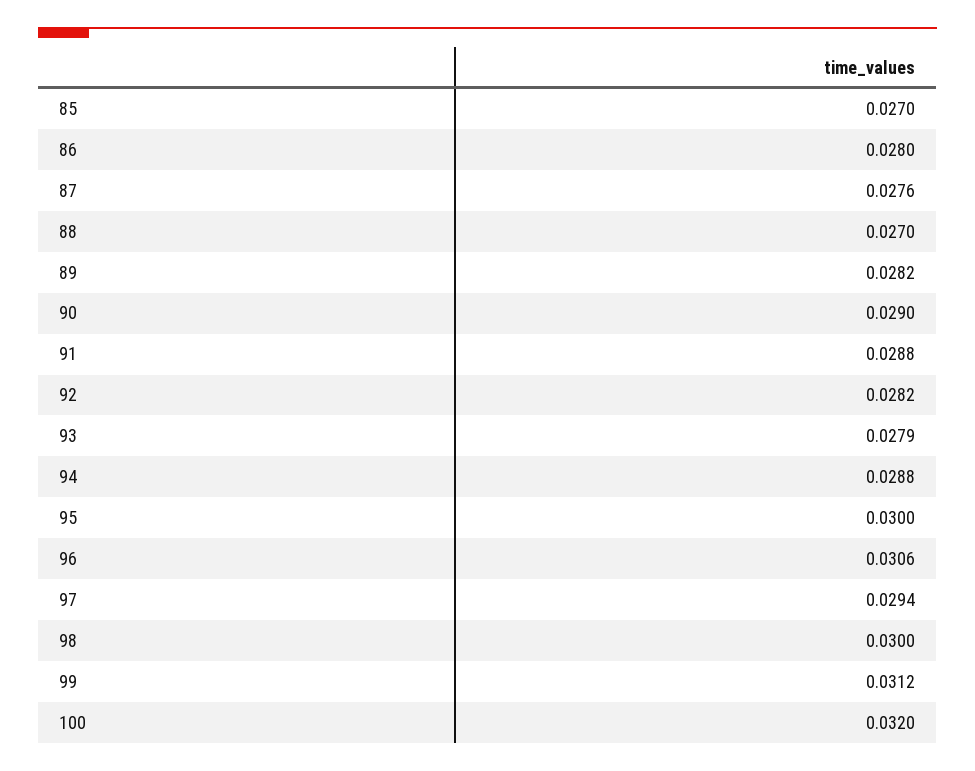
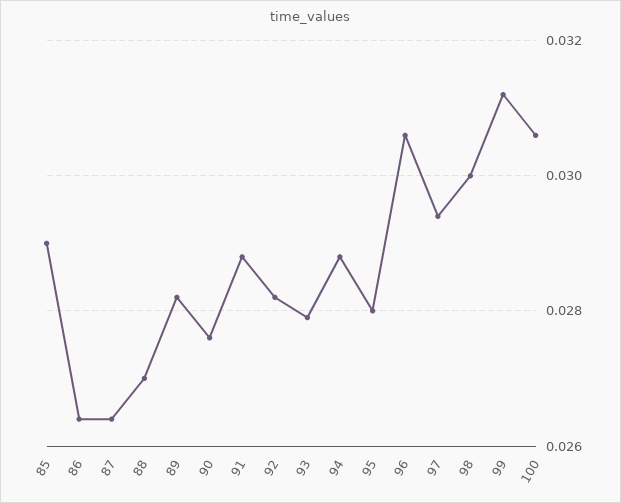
  {
-   "85": 0.027,
+   "85": 0.029,
-   "86": 0.028,
+   "86": 0.0265,
-   "87": 0.0276,
+   "87": 0.0265,
    "88": 0.027,
    "89": 0.0282,
-   "90": 0.029,
+   "90": 0.0275,
    "91": 0.0288,
    "92": 0.0282,
    "93": 0.0279,
    "94": 0.0288,
-   "95": 0.03,
+   "95": 0.028,
    "96": 0.0306,
    "97": 0.0294,
    "98": 0.03,
    "99": 0.0312,
-   "100": 0.032
+   "100": 0.0305
  }

